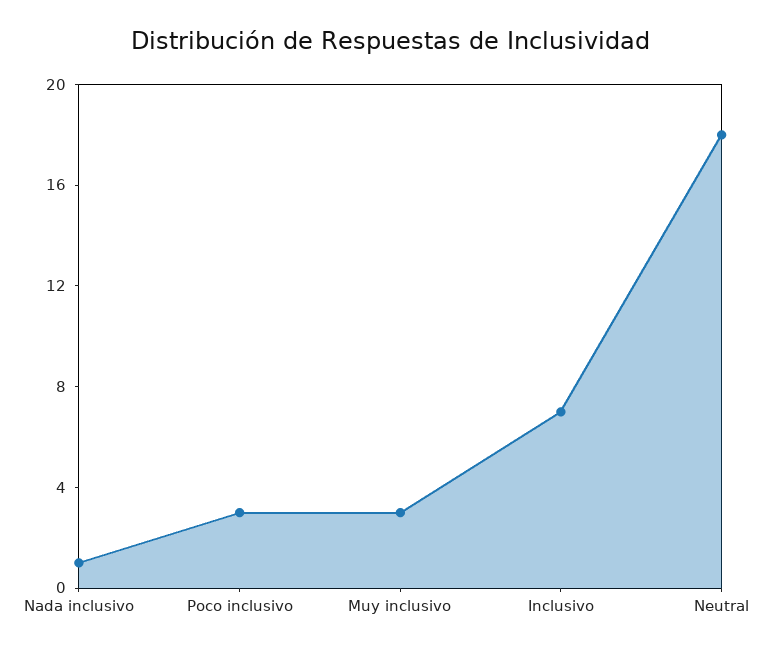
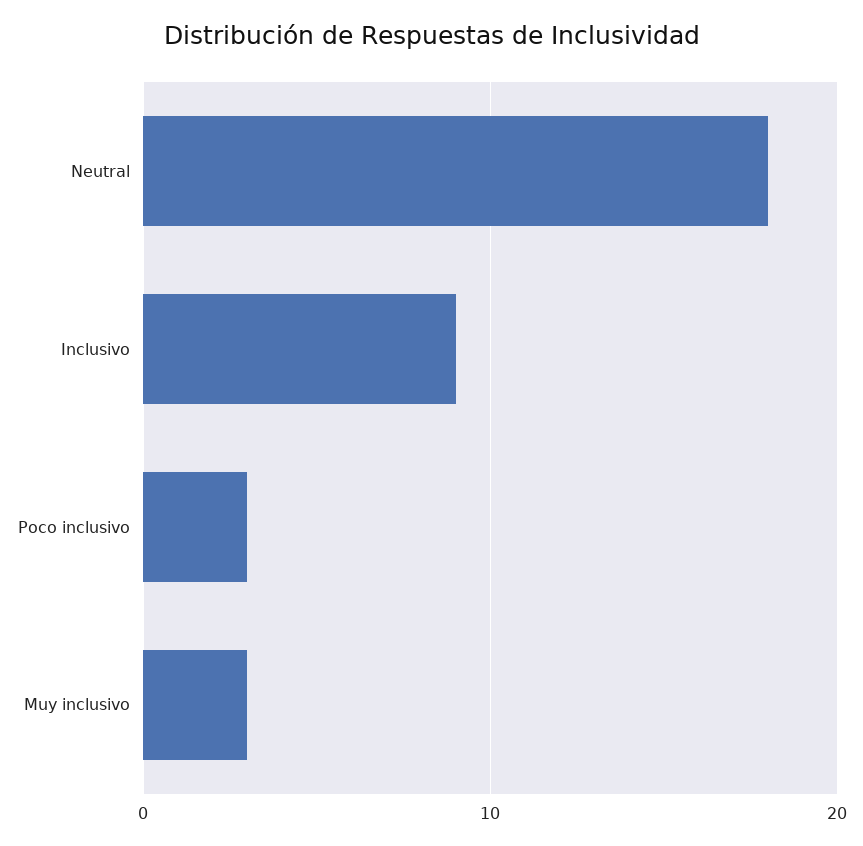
  {
-   "Nada inclusivo": 1,
    "Poco inclusivo": 3,
    "Muy inclusivo": 3,
-   "Inclusivo": 7,
+   "Inclusivo": 9,
    "Neutral": 18
  }

